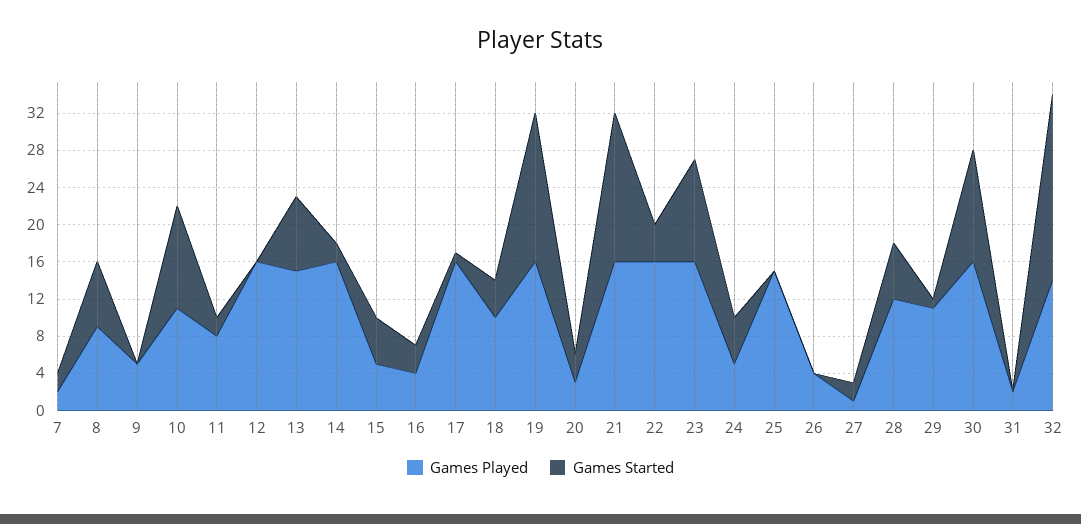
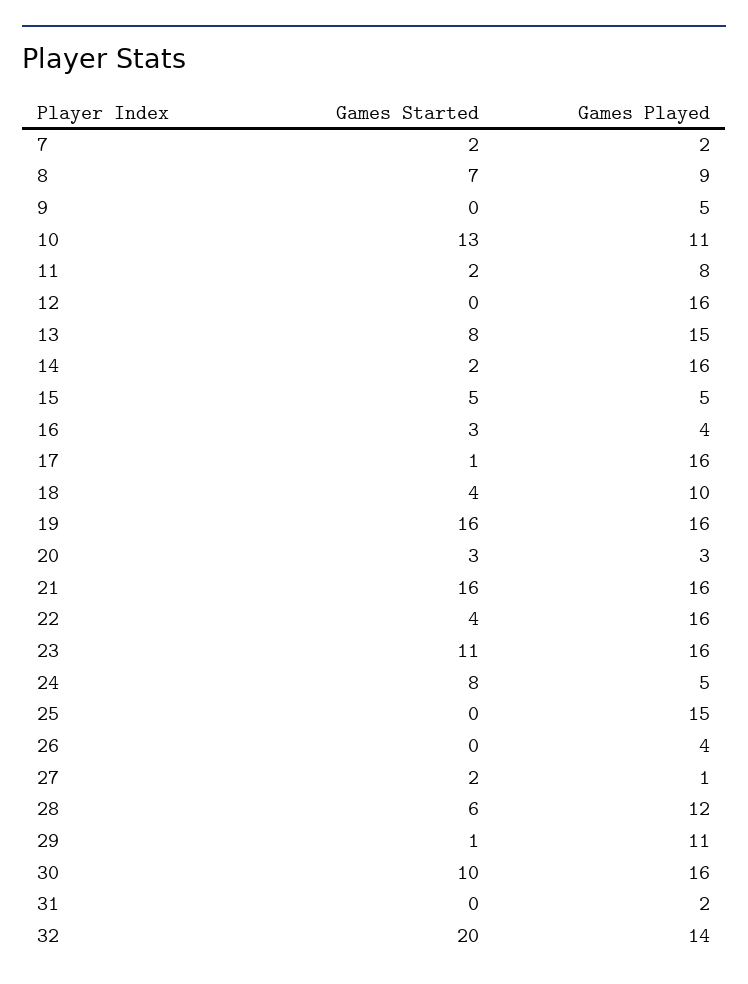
  {
    "Games Played": {
      "7": 2,
      "8": 9,
      "9": 5,
      "10": 11,
      "11": 8,
      "12": 16,
      "13": 15,
      "14": 16,
      "15": 5,
      "16": 4,
      "17": 16,
      "18": 10,
      "19": 16,
      "20": 3,
      "21": 16,
      "22": 16,
      "23": 16,
      "24": 5,
      "25": 15,
      "26": 4,
      "27": 1,
      "28": 12,
      "29": 11,
      "30": 16,
      "31": 2,
      "32": 14
    },
    "Games Started": {
      "7": 2,
      "8": 7,
      "9": 0,
-     "10": 11,
+     "10": 13,
      "11": 2,
      "12": 0,
      "13": 8,
      "14": 2,
      "15": 5,
      "16": 3,
      "17": 1,
      "18": 4,
      "19": 16,
      "20": 3,
      "21": 16,
      "22": 4,
      "23": 11,
-     "24": 5,
+     "24": 8,
      "25": 0,
      "26": 0,
      "27": 2,
      "28": 6,
      "29": 1,
-     "30": 12,
+     "30": 10,
      "31": 0,
      "32": 20
    }
  }

